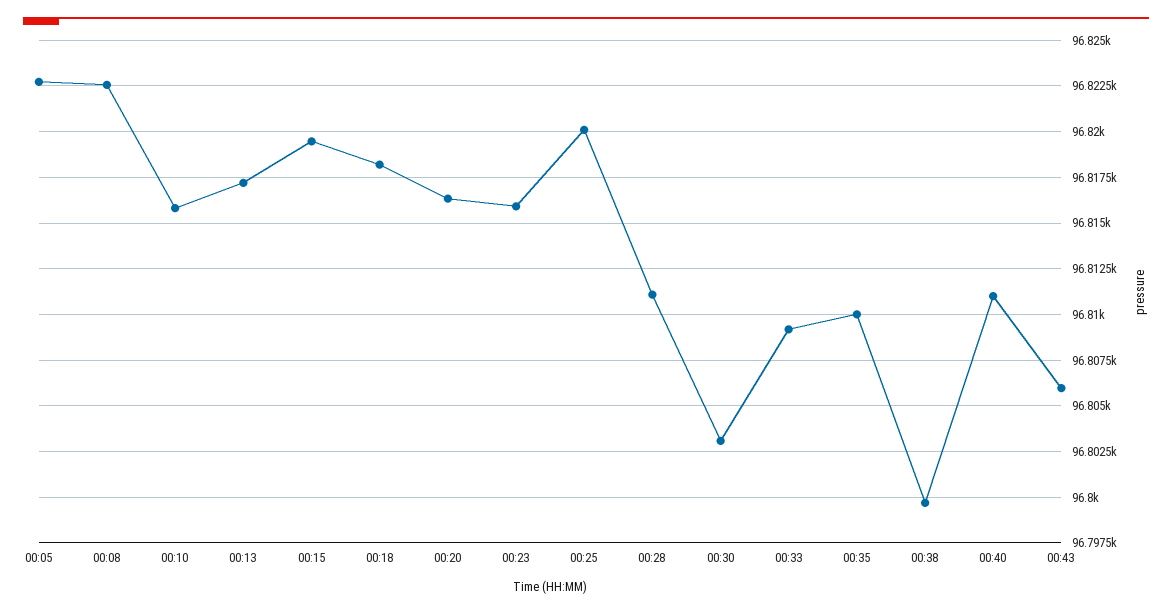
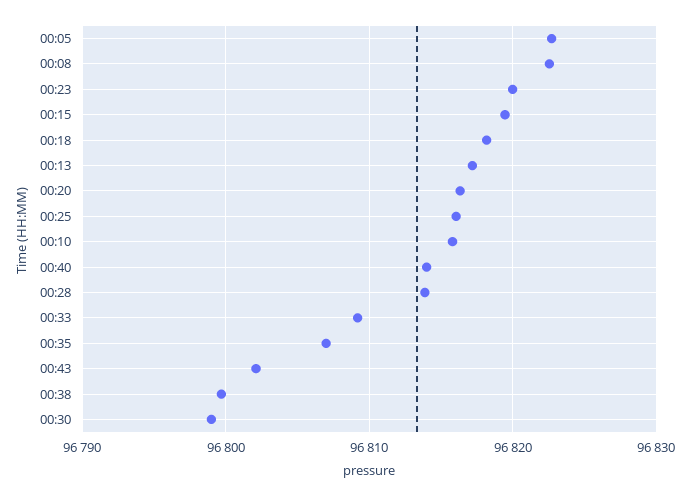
  {
    "00:05": 96822.5,
    "00:08": 96822.5,
    "00:10": 96816,
    "00:13": 96817,
    "00:15": 96819.5,
    "00:18": 96818,
    "00:20": 96816.5,
-   "00:23": 96816,
+   "00:23": 96820,
-   "00:25": 96820,
+   "00:25": 96816,
-   "00:28": 96811,
+   "00:28": 96814,
-   "00:30": 96803,
+   "00:30": 96799,
    "00:33": 96809,
-   "00:35": 96810,
+   "00:35": 96807,
    "00:38": 96799.5,
-   "00:40": 96811,
+   "00:40": 96814,
-   "00:43": 96806
+   "00:43": 96802
  }

